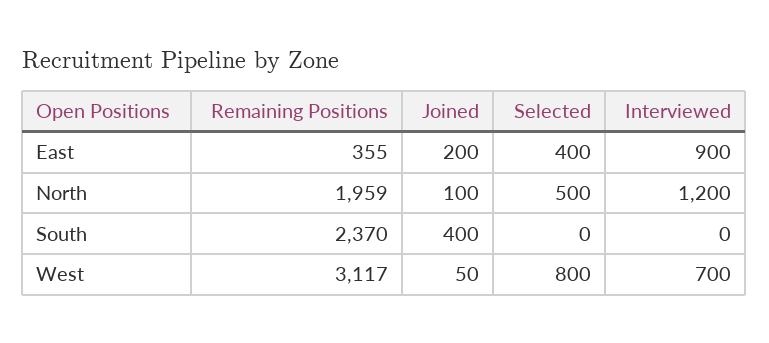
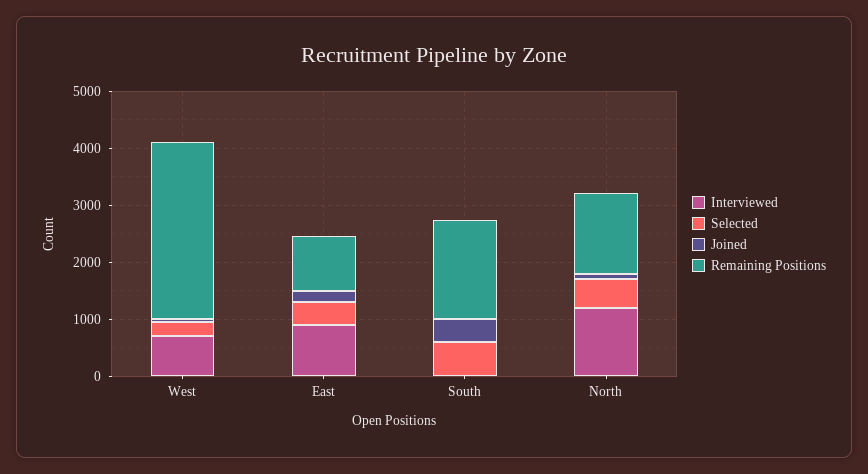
  {
    "Remaining Positions": {
-     "East": 355,
+     "East": 1000,
-     "North": 1959,
+     "North": 1400,
-     "South": 2370,
+     "South": 1800,
      "West": 3117
    },
    "Joined": {
      "East": 200,
      "North": 100,
      "South": 400,
      "West": 50
    },
    "Selected": {
      "East": 400,
      "North": 500,
-     "South": 0,
+     "South": 600,
-     "West": 800
+     "West": 200
    },
    "Interviewed": {
      "East": 900,
      "North": 1200,
      "South": 0,
      "West": 700
    }
  }

